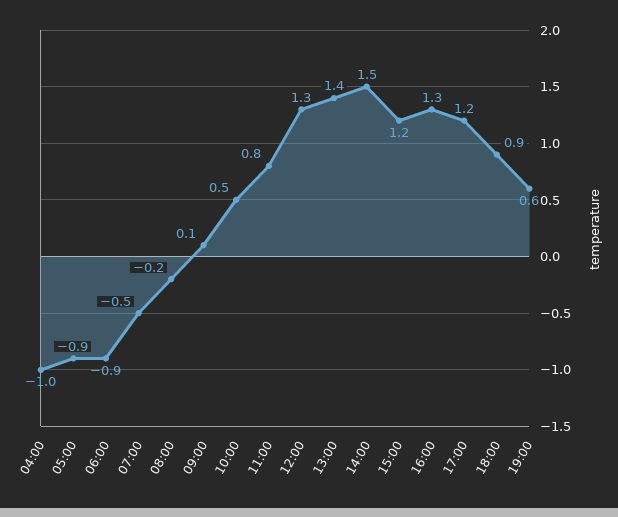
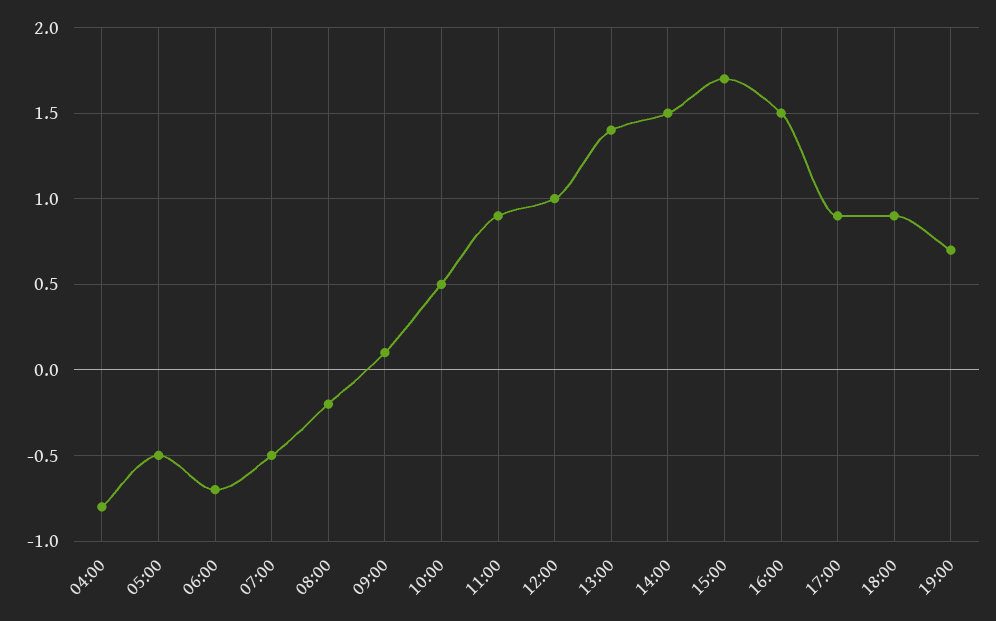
  {
-   "04:00": -1,
+   "04:00": -0.8,
-   "05:00": -0.9,
+   "05:00": -0.5,
-   "06:00": -0.9,
+   "06:00": -0.7,
    "07:00": -0.5,
    "08:00": -0.2,
    "09:00": 0.1,
    "10:00": 0.5,
-   "11:00": 0.8,
+   "11:00": 0.9,
-   "12:00": 1.3,
+   "12:00": 1,
    "13:00": 1.4,
    "14:00": 1.5,
-   "15:00": 1.2,
+   "15:00": 1.7,
-   "16:00": 1.3,
+   "16:00": 1.5,
-   "17:00": 1.2,
+   "17:00": 0.9,
    "18:00": 0.9,
-   "19:00": 0.6
+   "19:00": 0.7
  }

